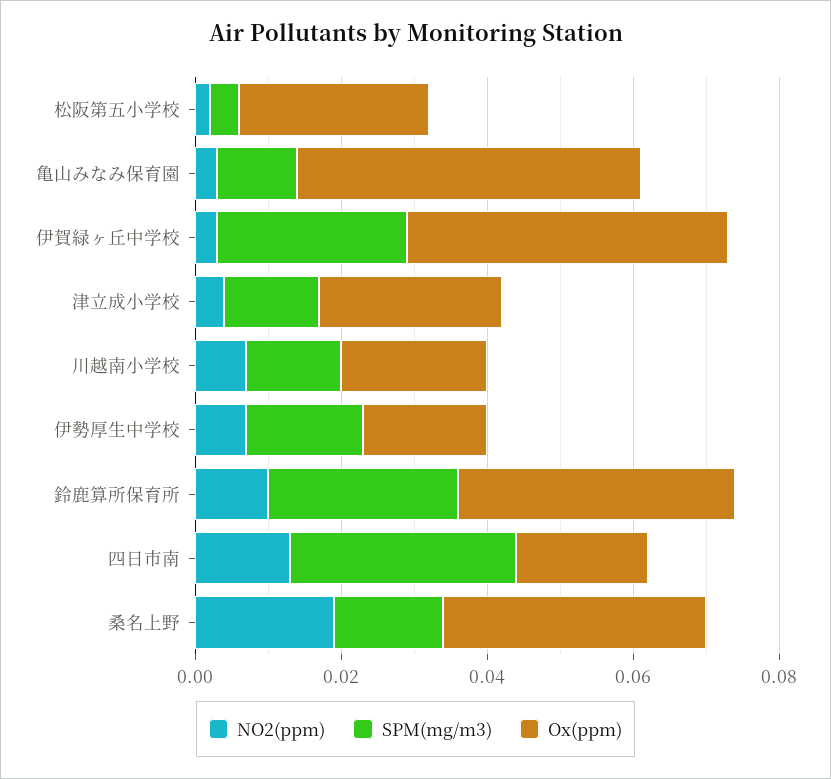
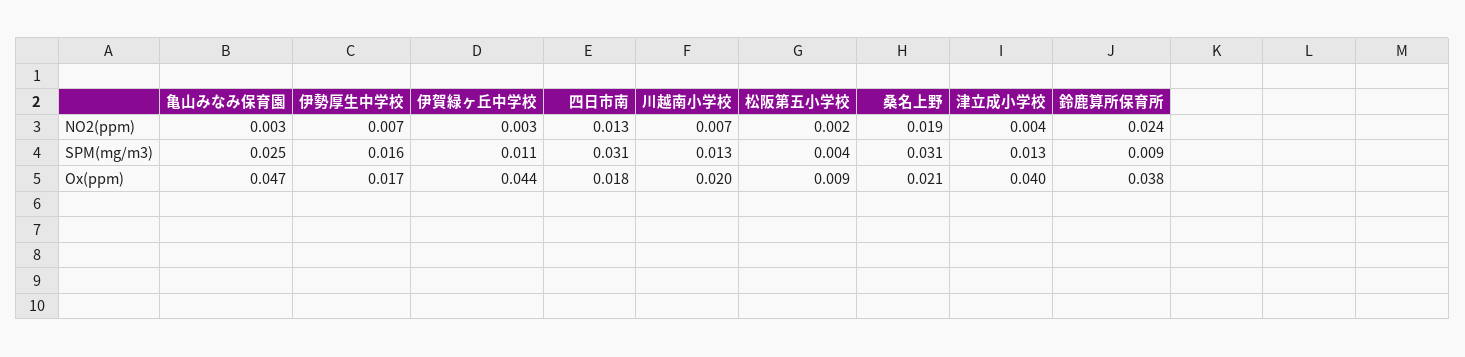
  {
    "NO2(ppm)": {
      "松阪第五小学校": 0.002,
      "亀山みなみ保育園": 0.003,
      "伊賀緑ヶ丘中学校": 0.003,
      "津立成小学校": 0.004,
      "川越南小学校": 0.007,
      "伊勢厚生中学校": 0.007,
-     "鈴鹿算所保育所": 0.01,
+     "鈴鹿算所保育所": 0.024,
      "四日市南": 0.013,
      "桑名上野": 0.019
    },
    "SPM(mg/m3)": {
      "松阪第五小学校": 0.004,
-     "亀山みなみ保育園": 0.01,
+     "亀山みなみ保育園": 0.025,
-     "伊賀緑ヶ丘中学校": 0.025,
+     "伊賀緑ヶ丘中学校": 0.011,
      "津立成小学校": 0.013,
      "川越南小学校": 0.013,
      "伊勢厚生中学校": 0.016,
-     "鈴鹿算所保育所": 0.025,
+     "鈴鹿算所保育所": 0.009,
      "四日市南": 0.031,
-     "桑名上野": 0.015
+     "桑名上野": 0.031
    },
    "Ox(ppm)": {
-     "松阪第五小学校": 0.025,
+     "松阪第五小学校": 0.009,
      "亀山みなみ保育園": 0.047,
      "伊賀緑ヶ丘中学校": 0.044,
-     "津立成小学校": 0.025,
+     "津立成小学校": 0.04,
      "川越南小学校": 0.02,
      "伊勢厚生中学校": 0.017,
      "鈴鹿算所保育所": 0.038,
      "四日市南": 0.018,
-     "桑名上野": 0.035
+     "桑名上野": 0.021
    }
  }

